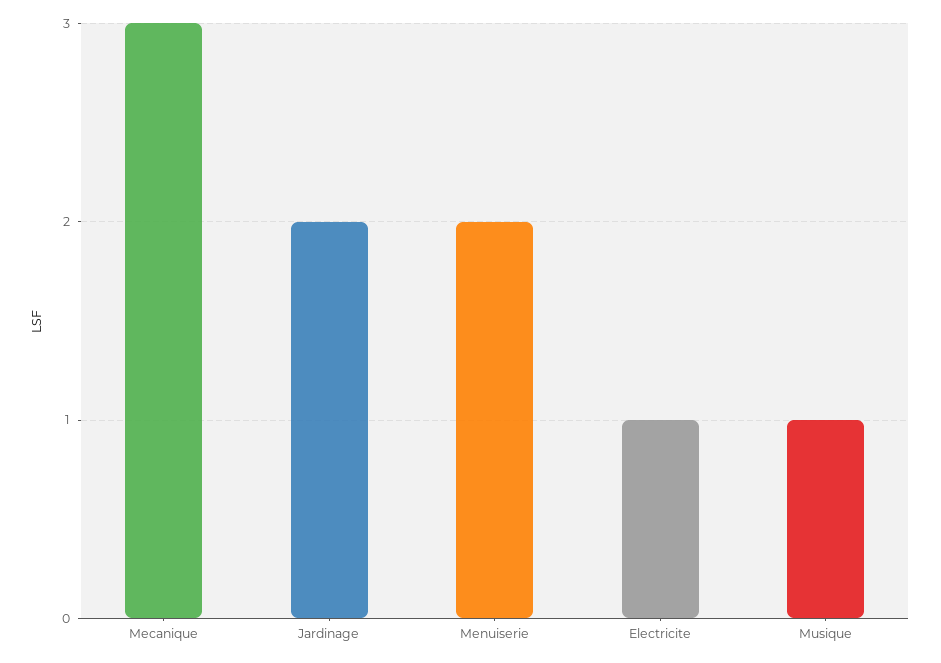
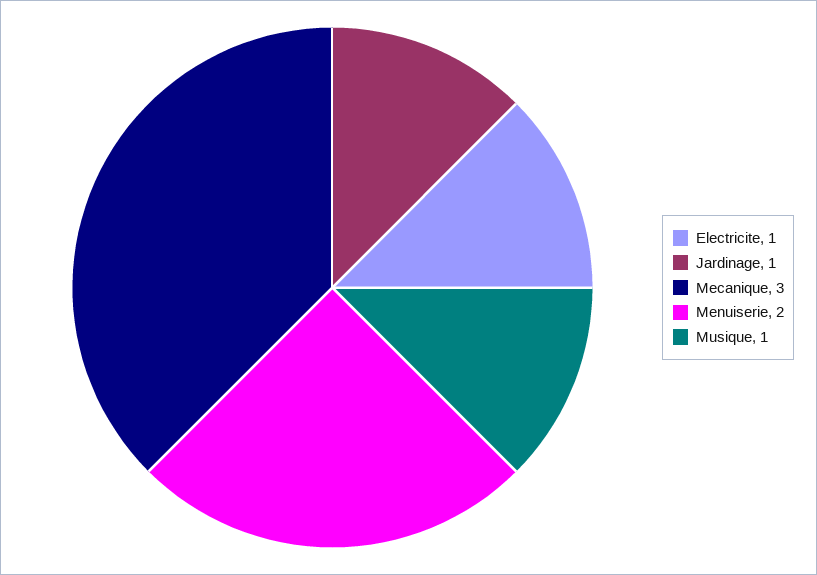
  {
    "Mecanique": 3,
-   "Jardinage": 2,
+   "Jardinage": 1,
    "Menuiserie": 2,
    "Electricite": 1,
    "Musique": 1
  }

